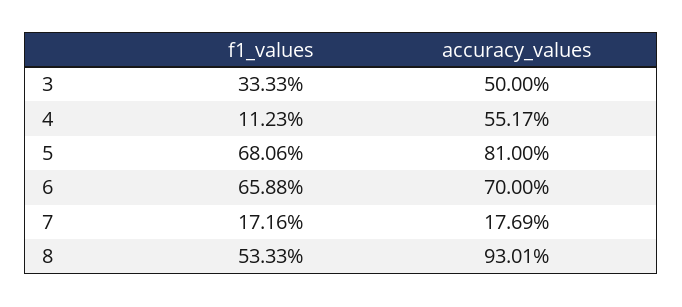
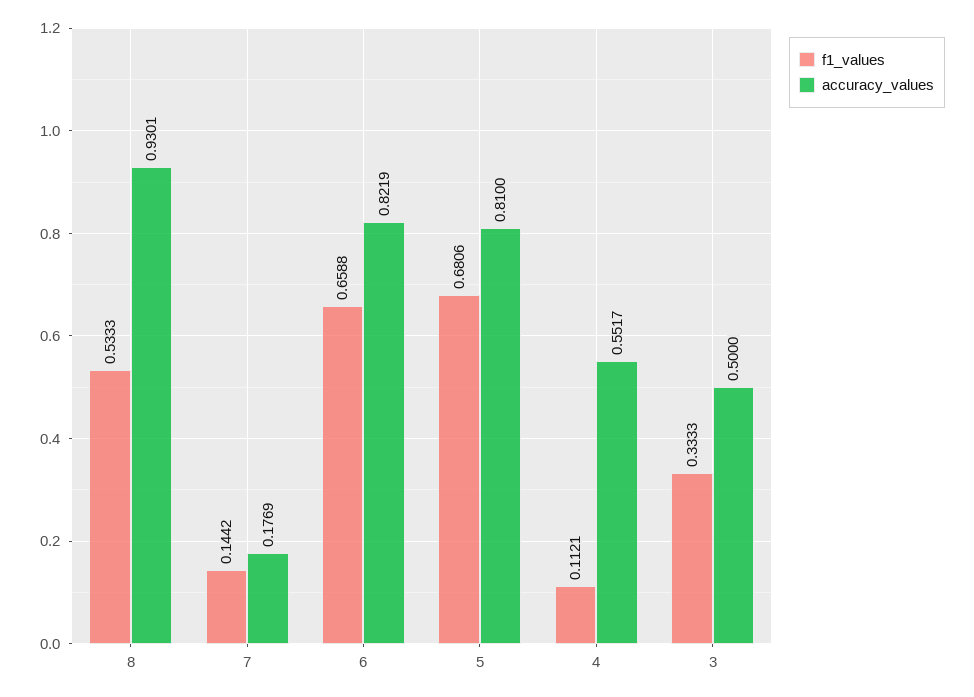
  {
    "f1_values": {
      "3": 0.3333,
-     "4": 0.1123,
+     "4": 0.1121,
      "5": 0.6806,
      "6": 0.6588,
-     "7": 0.1716,
+     "7": 0.1442,
      "8": 0.5333
    },
    "accuracy_values": {
      "3": 0.5,
      "4": 0.5517,
      "5": 0.81,
-     "6": 0.7,
+     "6": 0.8219,
      "7": 0.1769,
      "8": 0.9301
    }
  }

